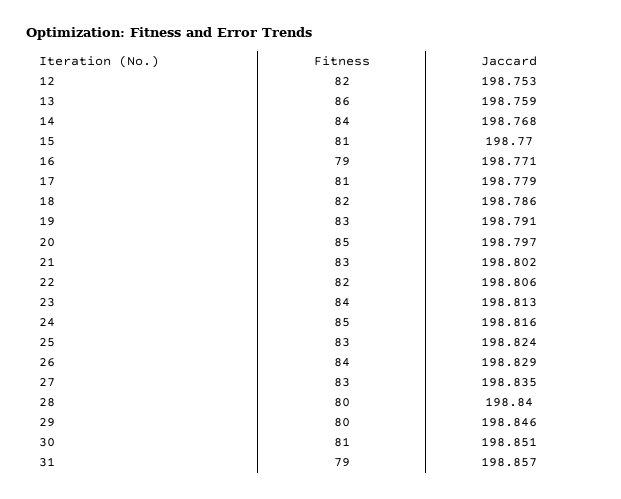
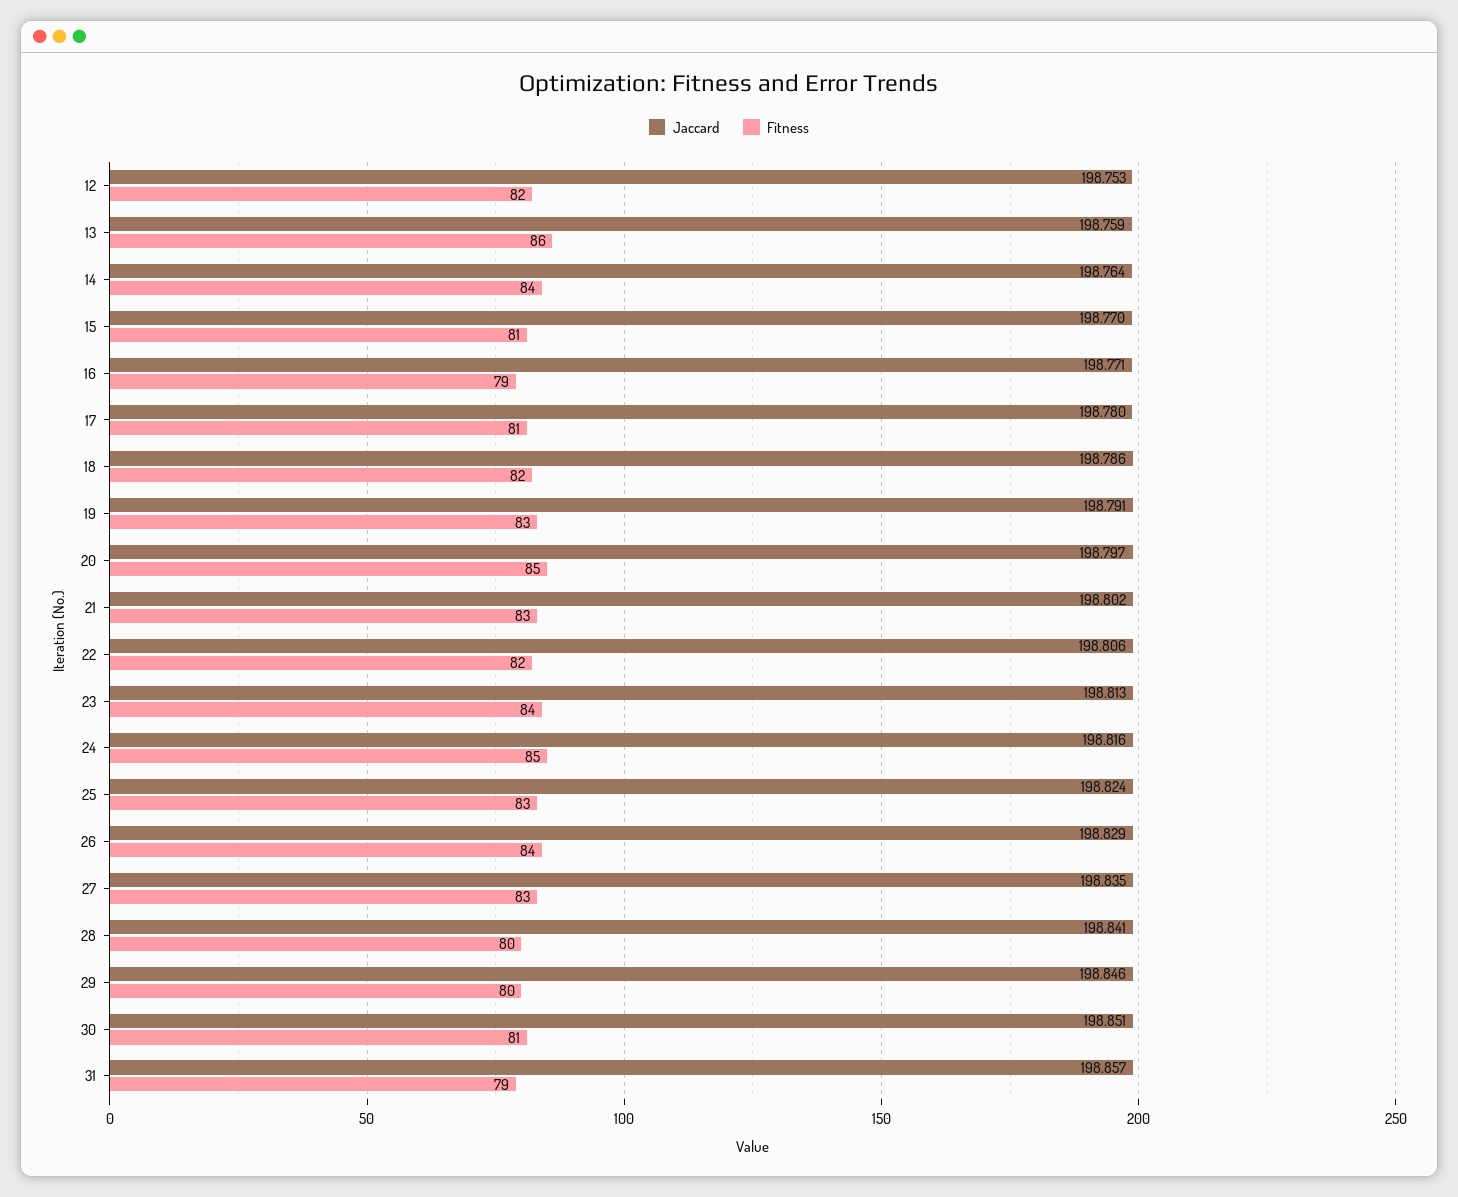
  {
    "Fitness": {
      "12": 82,
      "13": 86,
      "14": 84,
      "15": 81,
      "16": 79,
      "17": 81,
      "18": 82,
      "19": 83,
      "20": 85,
      "21": 83,
      "22": 82,
      "23": 84,
      "24": 85,
      "25": 83,
      "26": 84,
      "27": 83,
      "28": 80,
      "29": 80,
      "30": 81,
      "31": 79
    },
    "Jaccard": {
      "12": 198.753,
      "13": 198.759,
-     "14": 198.768,
+     "14": 198.764,
      "15": 198.77,
      "16": 198.771,
-     "17": 198.779,
+     "17": 198.78,
      "18": 198.786,
      "19": 198.791,
      "20": 198.797,
      "21": 198.802,
      "22": 198.806,
      "23": 198.813,
      "24": 198.816,
      "25": 198.824,
      "26": 198.829,
      "27": 198.835,
-     "28": 198.84,
+     "28": 198.841,
      "29": 198.846,
      "30": 198.851,
      "31": 198.857
    }
  }

